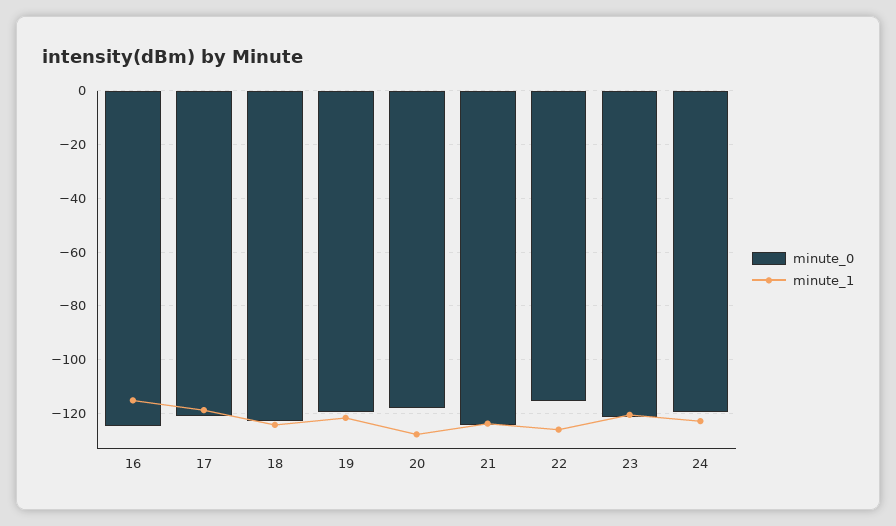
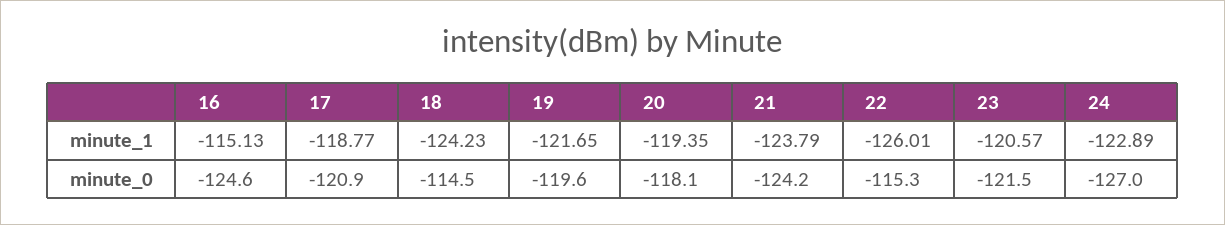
  {
    "minute_0": {
      "16": -124.6,
      "17": -120.9,
-     "18": -122.5,
+     "18": -114.5,
      "19": -119.6,
      "20": -118.1,
      "21": -124.2,
      "22": -115.3,
      "23": -121.5,
-     "24": -120
+     "24": -127
    },
    "minute_1": {
      "16": -115.13,
      "17": -118.77,
      "18": -124.23,
      "19": -121.65,
-     "20": -127.5,
+     "20": -119.35,
      "21": -123.79,
      "22": -126.01,
      "23": -120.57,
      "24": -122.89
    }
  }

